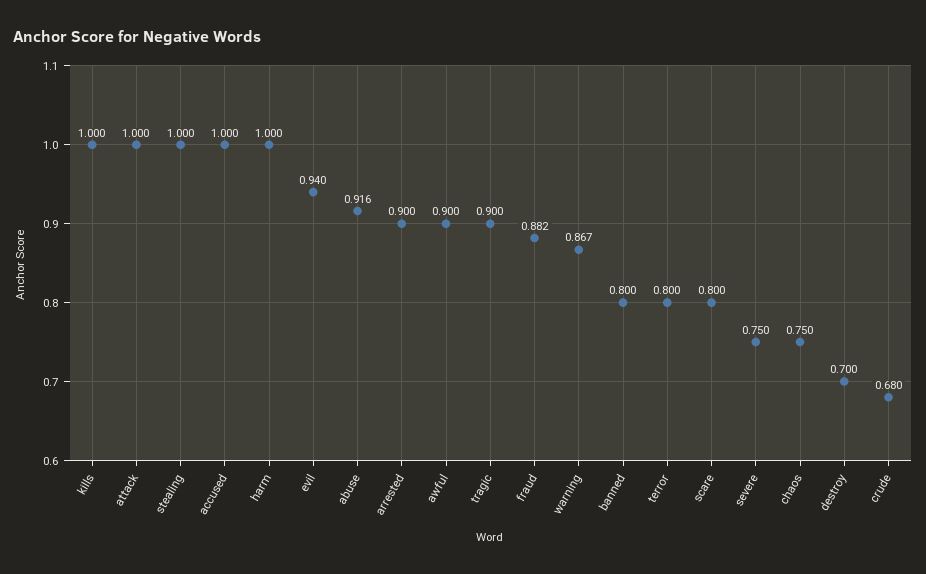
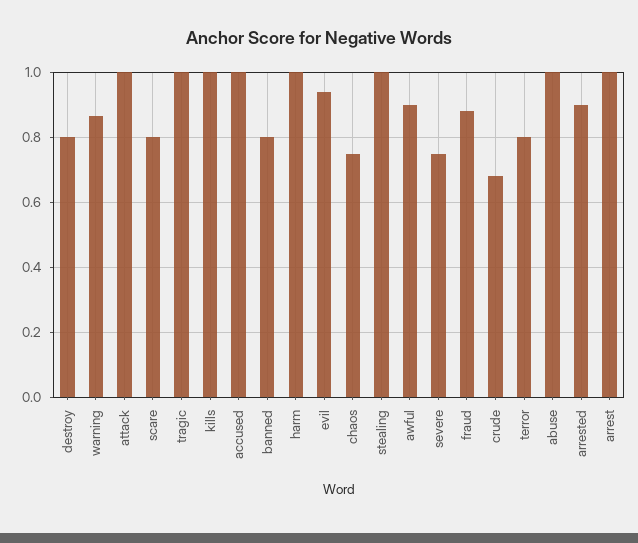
  {
    "kills": 1,
    "attack": 1,
    "stealing": 1,
    "accused": 1,
    "harm": 1,
    "evil": 0.94,
-   "abuse": 0.916,
+   "abuse": 1,
    "arrested": 0.9,
    "awful": 0.9,
-   "tragic": 0.9,
+   "tragic": 1,
    "fraud": 0.882,
    "warning": 0.867,
    "banned": 0.8,
    "terror": 0.8,
    "scare": 0.8,
    "severe": 0.75,
    "chaos": 0.75,
-   "destroy": 0.7,
+   "destroy": 0.8,
-   "crude": 0.68
+   "crude": 0.68,
+   "arrest": 1
  }

